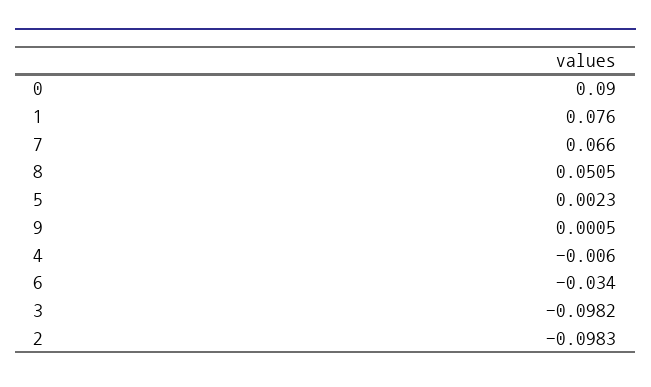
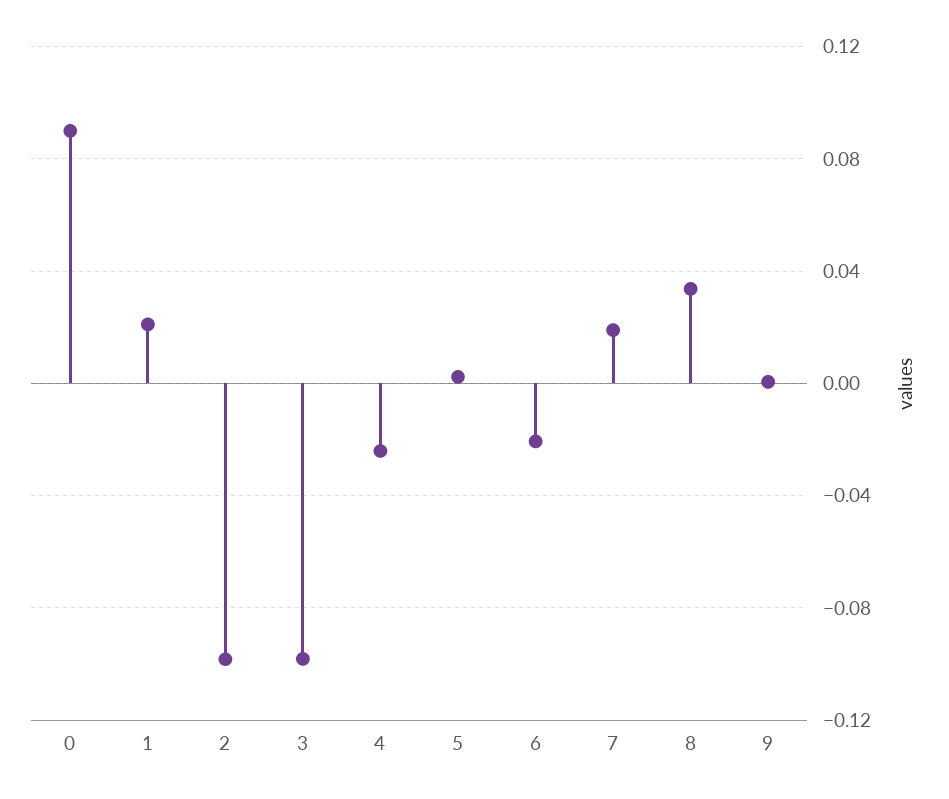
  {
    "0": 0.09,
-   "1": 0.076,
+   "1": 0.02,
-   "7": 0.066,
+   "7": 0.02,
-   "8": 0.0505,
+   "8": 0.035,
    "5": 0.0023,
    "9": 0.0005,
-   "4": -0.006,
+   "4": -0.025,
-   "6": -0.034,
+   "6": -0.02,
    "3": -0.0982,
    "2": -0.0983
  }

